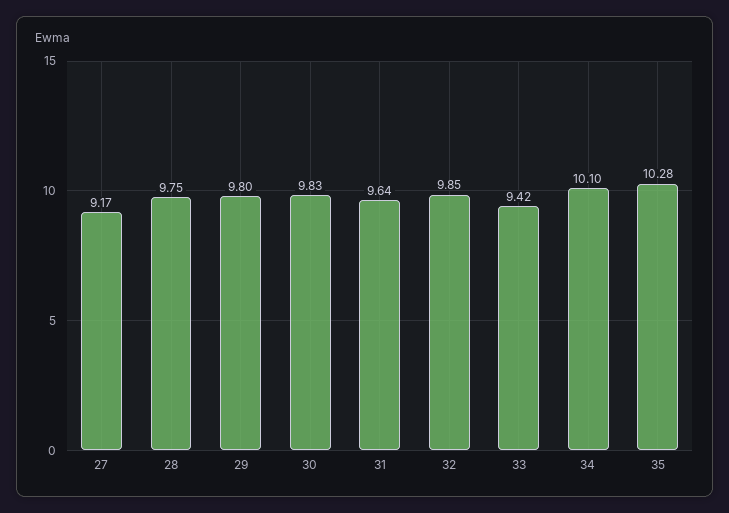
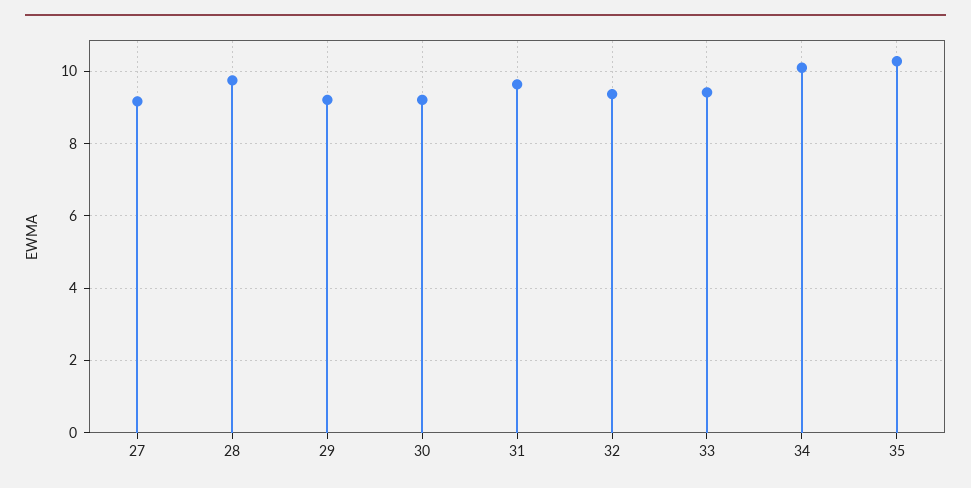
  {
    "27": 9.17,
    "28": 9.75,
-   "29": 9.8,
+   "29": 9.2,
-   "30": 9.83,
+   "30": 9.2,
    "31": 9.64,
-   "32": 9.85,
+   "32": 9.4,
    "33": 9.42,
    "34": 10.1,
    "35": 10.28
  }

